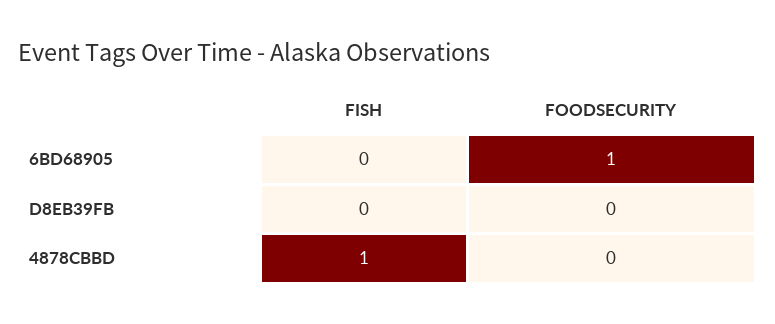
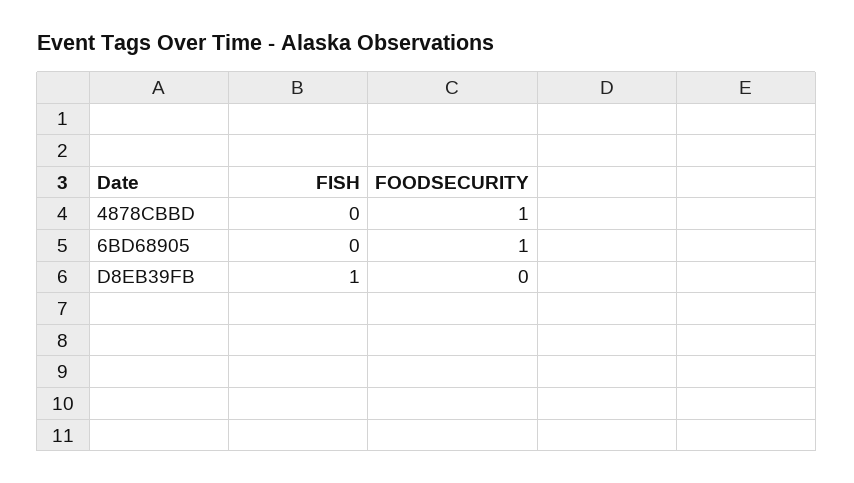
  {
    "FISH": {
      "6BD68905": 0,
-     "D8EB39FB": 0,
+     "D8EB39FB": 1,
-     "4878CBBD": 1
+     "4878CBBD": 0
    },
    "FOODSECURITY": {
      "6BD68905": 1,
      "D8EB39FB": 0,
-     "4878CBBD": 0
+     "4878CBBD": 1
    }
  }

